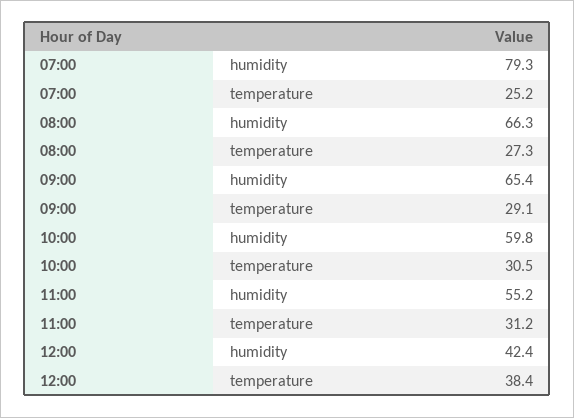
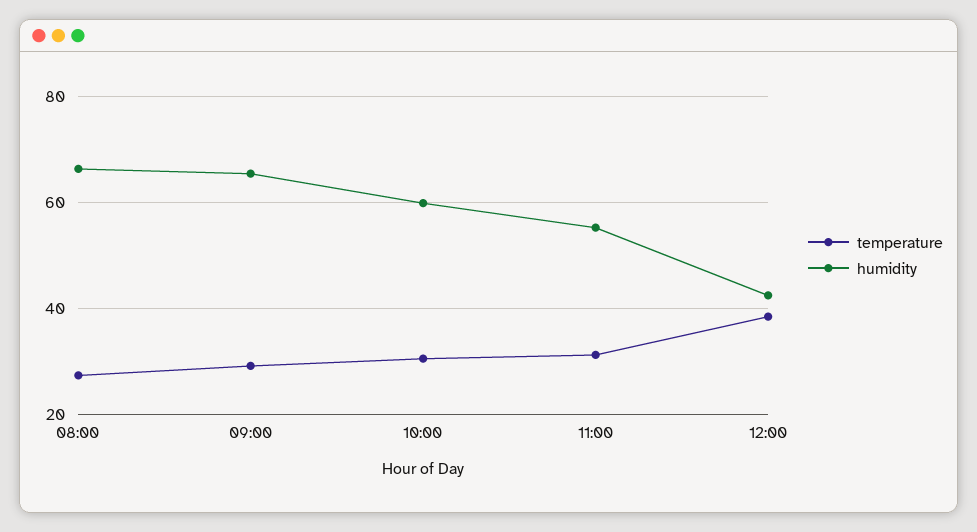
  {
    "humidity": {
-     "07:00": 79.3,
      "08:00": 66.3,
      "09:00": 65.4,
      "10:00": 59.8,
      "11:00": 55.2,
      "12:00": 42.4
    },
    "temperature": {
-     "07:00": 25.2,
      "08:00": 27.3,
      "09:00": 29.1,
      "10:00": 30.5,
      "11:00": 31.2,
      "12:00": 38.4
    }
  }

